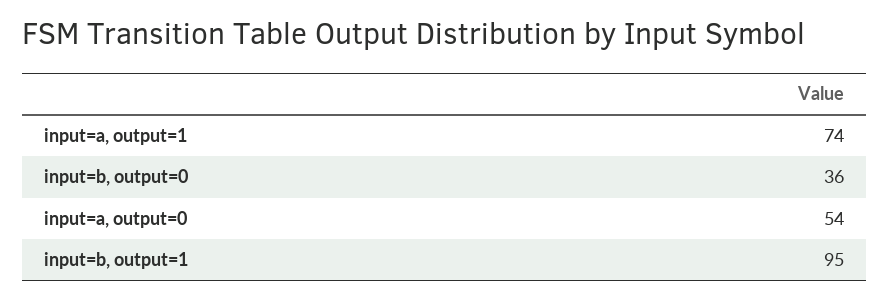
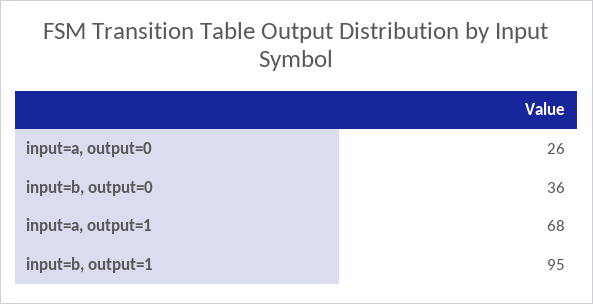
  {
-   "input=a, output=1": 74,
+   "input=a, output=1": 68,
    "input=b, output=0": 36,
-   "input=a, output=0": 54,
+   "input=a, output=0": 26,
    "input=b, output=1": 95
  }

